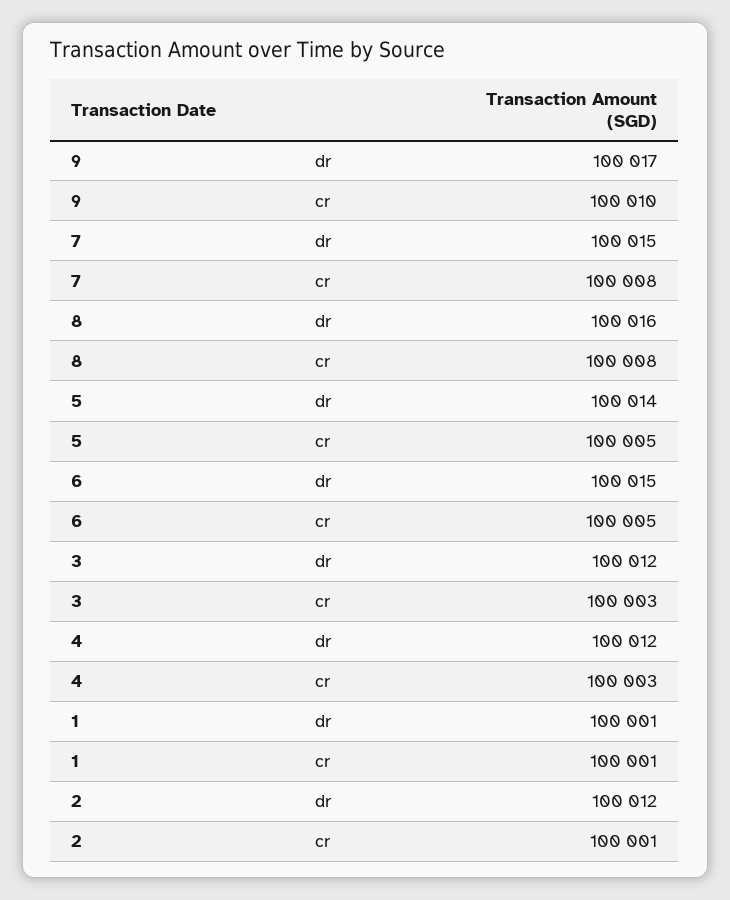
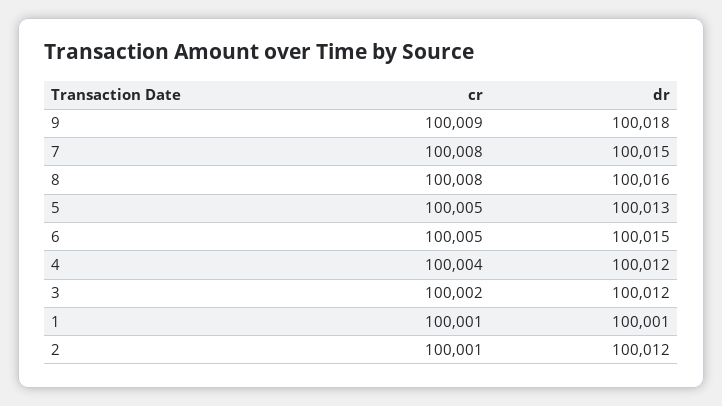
  {
    "9": {
-     "dr": 100017,
+     "dr": 100018,
-     "cr": 100010
+     "cr": 100009
    },
    "7": {
      "dr": 100015,
      "cr": 100008
    },
    "8": {
      "dr": 100016,
      "cr": 100008
    },
    "5": {
-     "dr": 100014,
+     "dr": 100013,
      "cr": 100005
    },
    "6": {
      "dr": 100015,
      "cr": 100005
    },
    "3": {
      "dr": 100012,
-     "cr": 100003
+     "cr": 100002
    },
    "4": {
      "dr": 100012,
-     "cr": 100003
+     "cr": 100004
    },
    "1": {
      "dr": 100001,
      "cr": 100001
    },
    "2": {
      "dr": 100012,
      "cr": 100001
    }
  }

